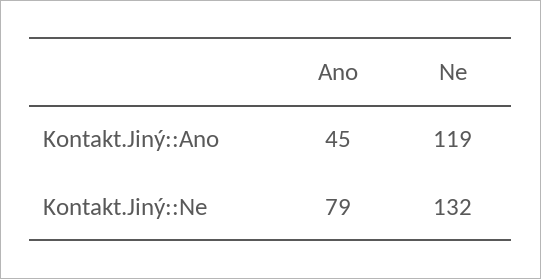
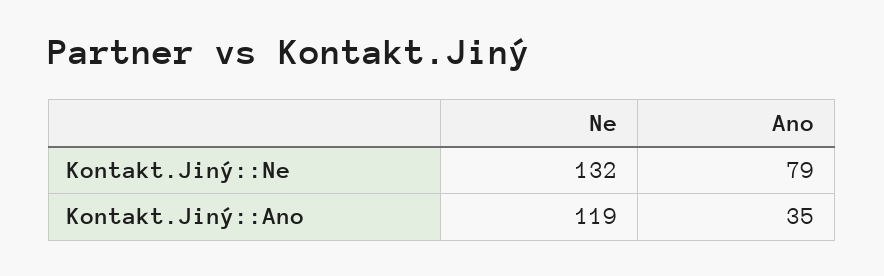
  {
    "Ano": {
-     "Kontakt.Jiný::Ano": 45,
+     "Kontakt.Jiný::Ano": 35,
      "Kontakt.Jiný::Ne": 79
    },
    "Ne": {
      "Kontakt.Jiný::Ano": 119,
      "Kontakt.Jiný::Ne": 132
    }
  }

